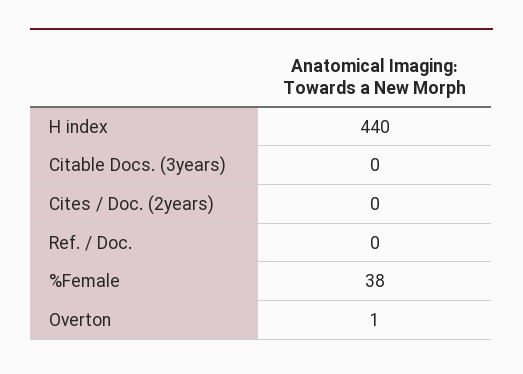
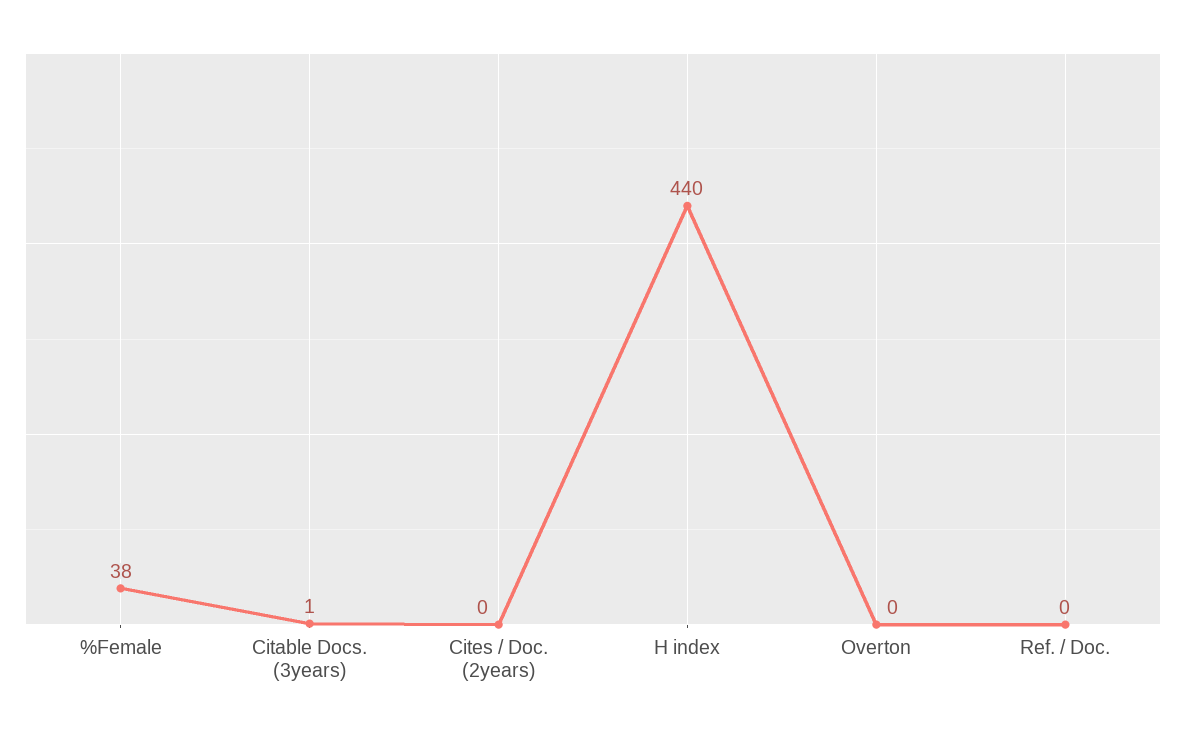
  {
    "H index": 440,
-   "Citable Docs. (3years)": 0,
+   "Citable Docs. (3years)": 1,
    "Cites / Doc. (2years)": 0,
    "Ref. / Doc.": 0,
    "%Female": 38,
-   "Overton": 1
+   "Overton": 0
  }

